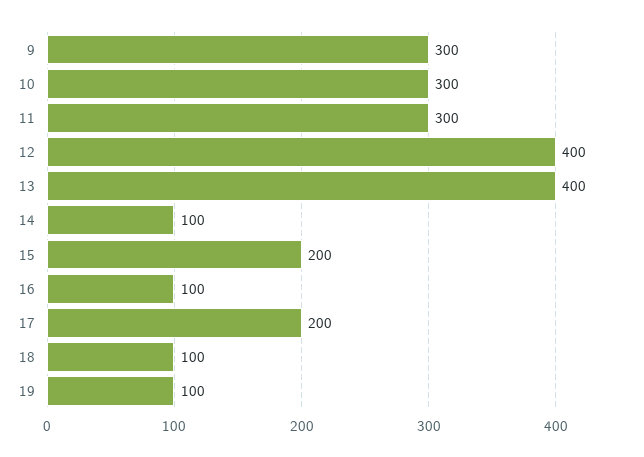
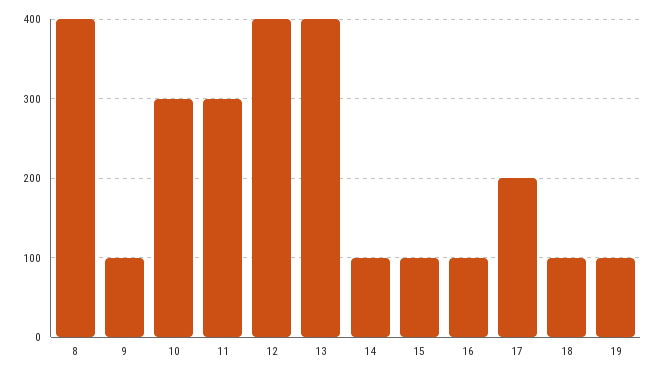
  {
-   "9": 300,
+   "9": 100,
    "10": 300,
    "11": 300,
    "12": 400,
    "13": 400,
    "14": 100,
-   "15": 200,
+   "15": 100,
    "16": 100,
    "17": 200,
    "18": 100,
-   "19": 100
+   "19": 100,
+   "8": 400
  }

